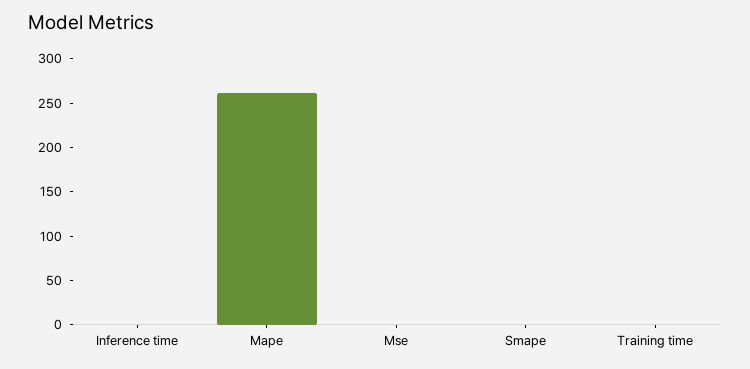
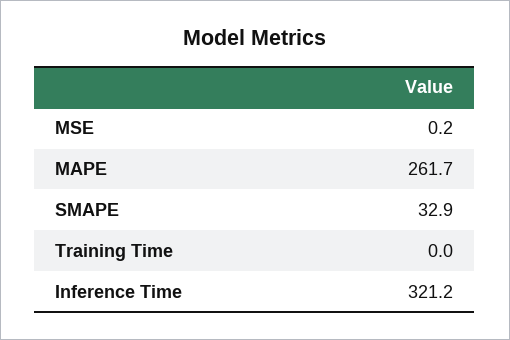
  {
-   "Inference time": 0,
+   "Inference time": 321.2,
    "Mape": 261.7,
    "Mse": 0.2,
-   "Smape": 0,
+   "Smape": 32.9,
    "Training time": 0
  }

